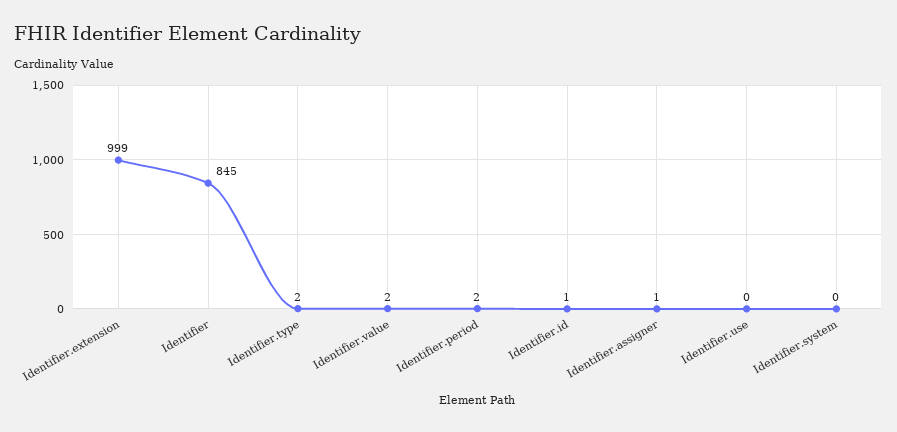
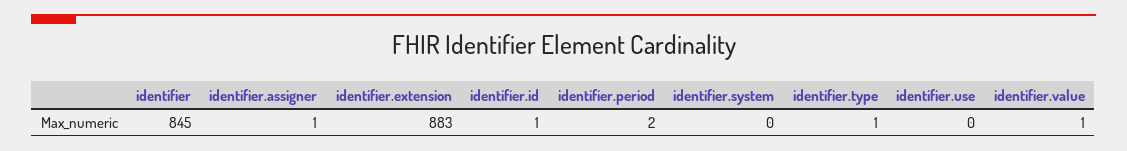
  {
-   "Identifier.extension": 999,
+   "Identifier.extension": 883,
    "Identifier": 845,
-   "Identifier.type": 2,
+   "Identifier.type": 1,
-   "Identifier.value": 2,
+   "Identifier.value": 1,
    "Identifier.period": 2,
    "Identifier.id": 1,
    "Identifier.assigner": 1,
    "Identifier.use": 0,
    "Identifier.system": 0
  }

